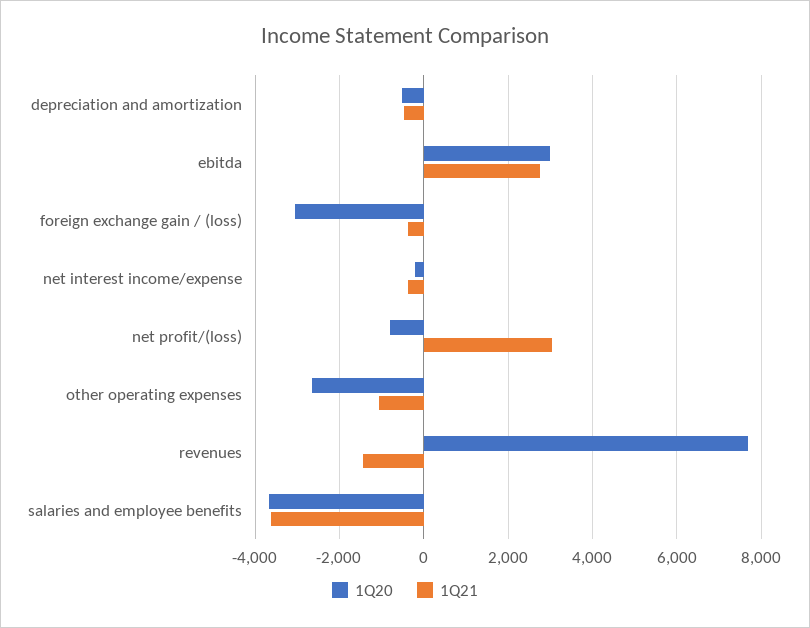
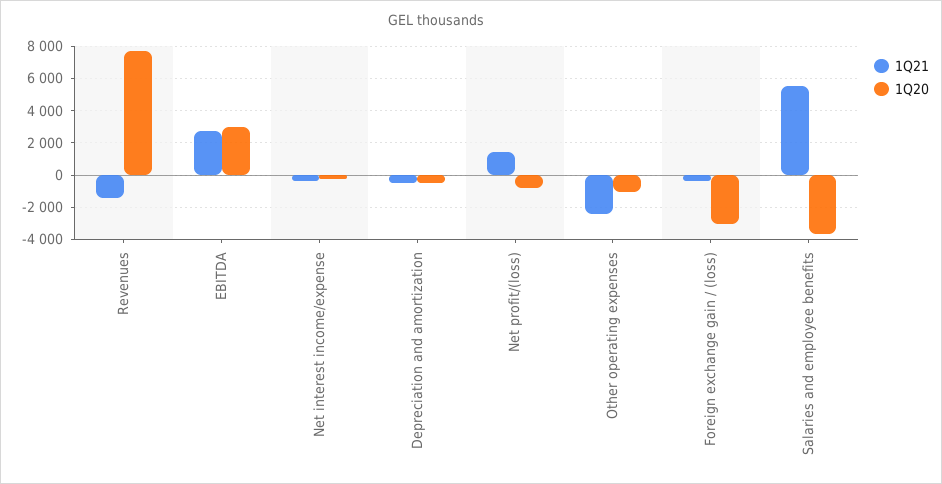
  {
    "1Q20": {
      "depreciation and amortization": -600,
      "ebitda": 3000,
      "foreign exchange gain / (loss)": -3000,
      "net interest income/expense": -200,
      "net profit/(loss)": -800,
-     "other operating expenses": -2600,
+     "other operating expenses": -1000,
      "revenues": 7600,
      "salaries and employee benefits": -3600
    },
    "1Q21": {
      "depreciation and amortization": -400,
      "ebitda": 2800,
      "foreign exchange gain / (loss)": -400,
      "net interest income/expense": -400,
-     "net profit/(loss)": 3000,
+     "net profit/(loss)": 1500,
-     "other operating expenses": -1000,
+     "other operating expenses": -2500,
      "revenues": -1400,
-     "salaries and employee benefits": -3600
+     "salaries and employee benefits": 5500
    }
  }

